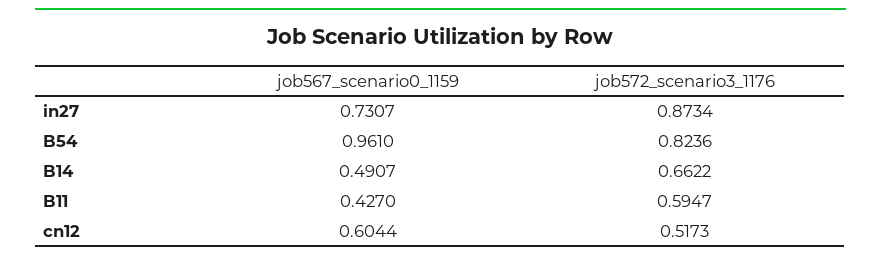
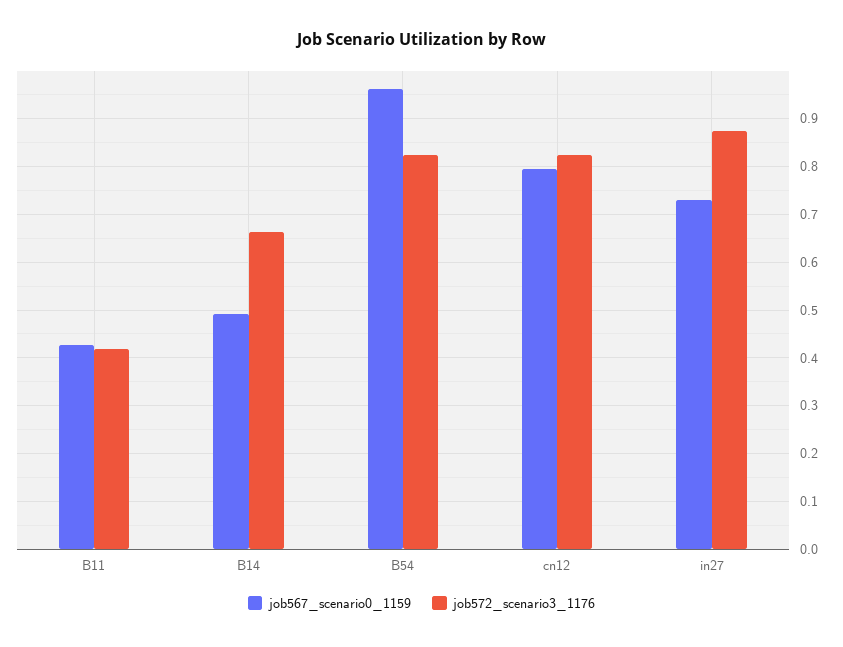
  {
    "job567_scenario0_1159": {
      "in27": 0.7307,
      "B54": 0.961,
      "B14": 0.4907,
      "B11": 0.427,
-     "cn12": 0.6044
+     "cn12": 0.8
    },
    "job572_scenario3_1176": {
      "in27": 0.8734,
      "B54": 0.8236,
      "B14": 0.6622,
-     "B11": 0.5947,
+     "B11": 0.42,
-     "cn12": 0.5173
+     "cn12": 0.82
    }
  }

